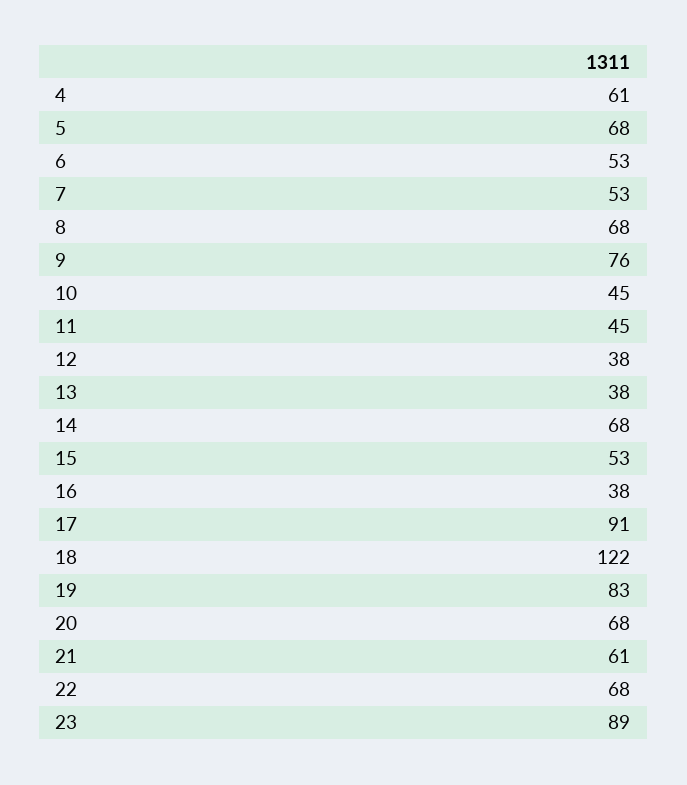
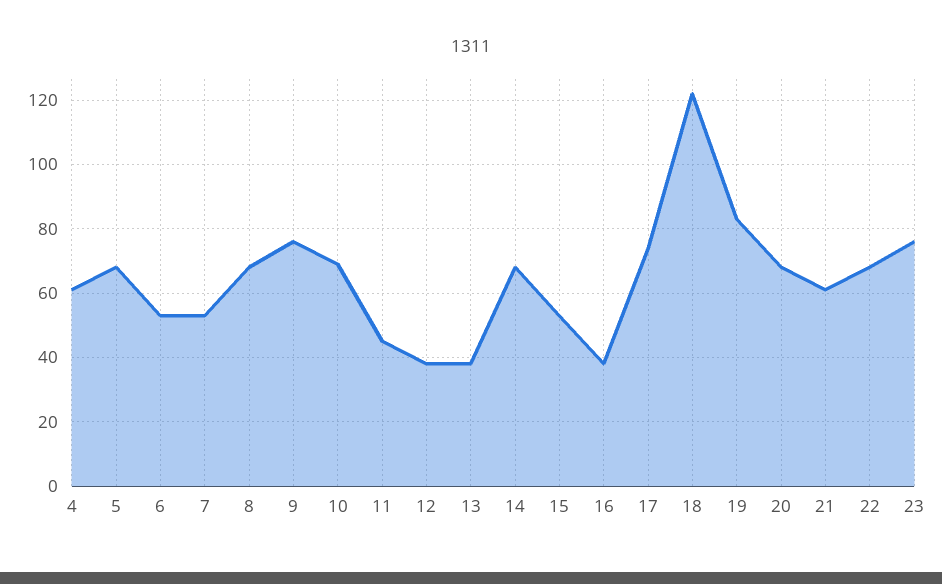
  {
    "4": 61,
    "5": 68,
    "6": 53,
    "7": 53,
    "8": 68,
    "9": 76,
-   "10": 45,
+   "10": 70,
    "11": 45,
    "12": 38,
    "13": 38,
    "14": 68,
    "15": 53,
    "16": 38,
-   "17": 91,
+   "17": 75,
    "18": 122,
    "19": 83,
    "20": 68,
    "21": 61,
    "22": 68,
-   "23": 89
+   "23": 75
  }

